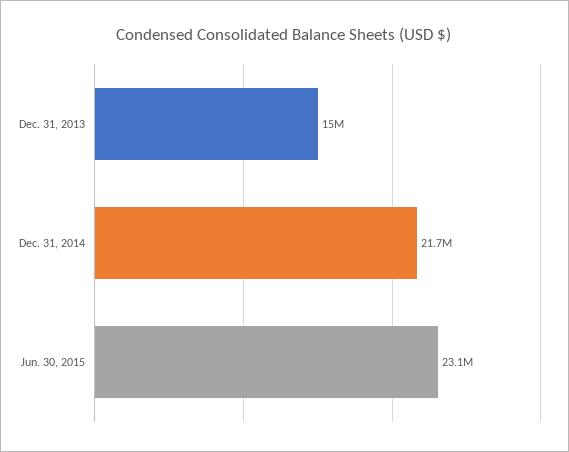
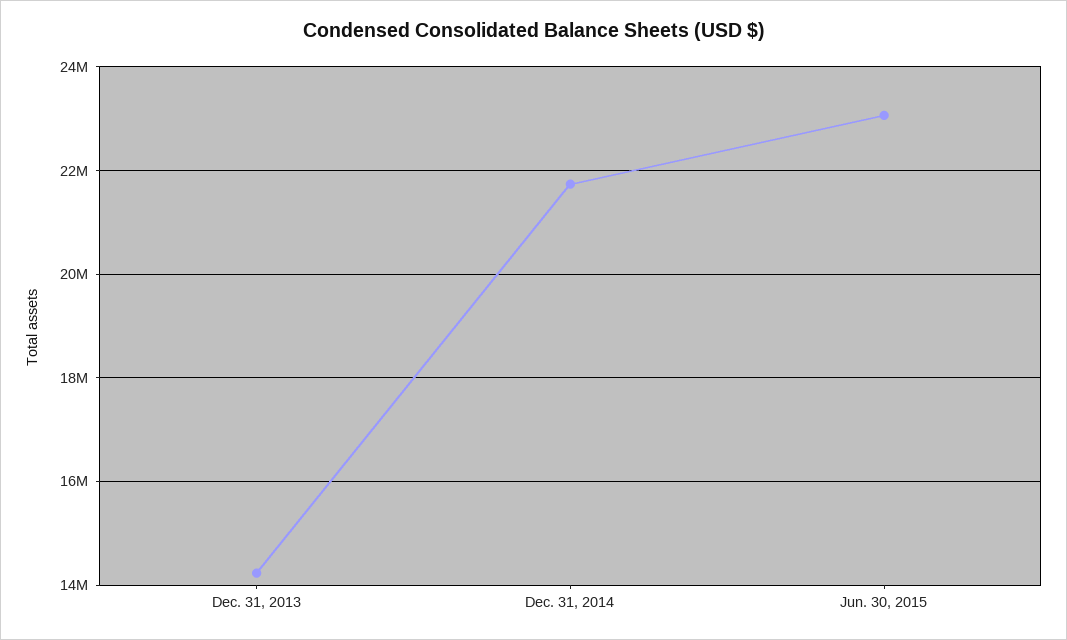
  {
-   "Dec. 31, 2013": 15000000,
+   "Dec. 31, 2013": 14200000,
    "Dec. 31, 2014": 21700000,
    "Jun. 30, 2015": 23100000
  }

